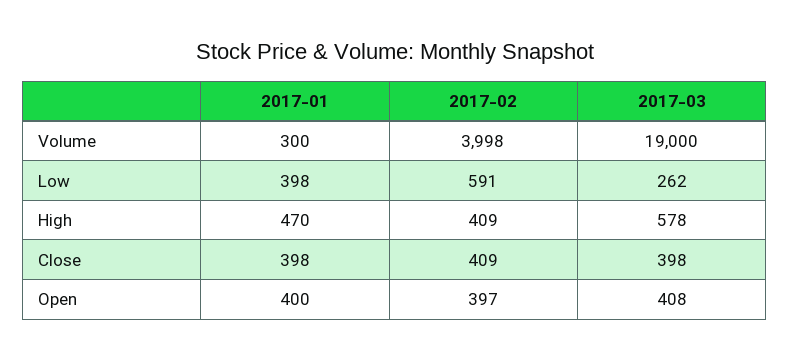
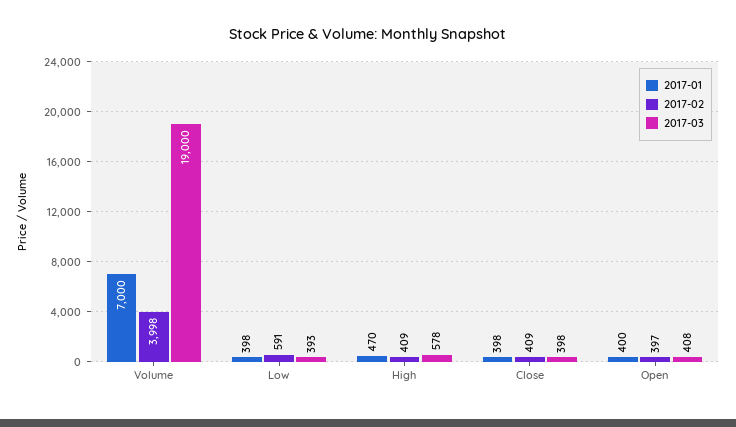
  {
    "2017-01": {
-     "Volume": 300,
+     "Volume": 7000,
      "Low": 398,
      "High": 470,
      "Close": 398,
      "Open": 400
    },
    "2017-02": {
      "Volume": 3998,
      "Low": 591,
      "High": 409,
      "Close": 409,
      "Open": 397
    },
    "2017-03": {
      "Volume": 19000,
-     "Low": 262,
+     "Low": 393,
      "High": 578,
      "Close": 398,
      "Open": 408
    }
  }

